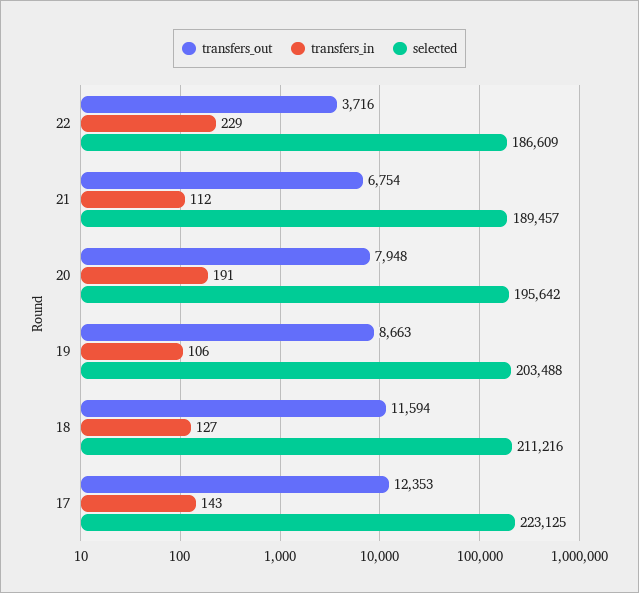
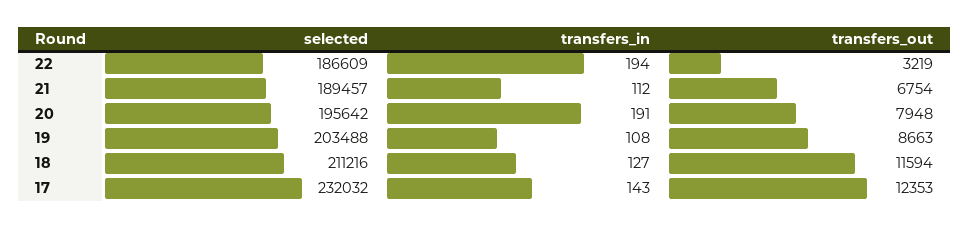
  {
    "transfers_out": {
-     "22": 3716,
+     "22": 3219,
      "21": 6754,
      "20": 7948,
      "19": 8663,
      "18": 11594,
      "17": 12353
    },
    "transfers_in": {
-     "22": 229,
+     "22": 194,
      "21": 112,
      "20": 191,
-     "19": 106,
+     "19": 108,
      "18": 127,
      "17": 143
    },
    "selected": {
      "22": 186609,
      "21": 189457,
      "20": 195642,
      "19": 203488,
      "18": 211216,
-     "17": 223125
+     "17": 232032
    }
  }

